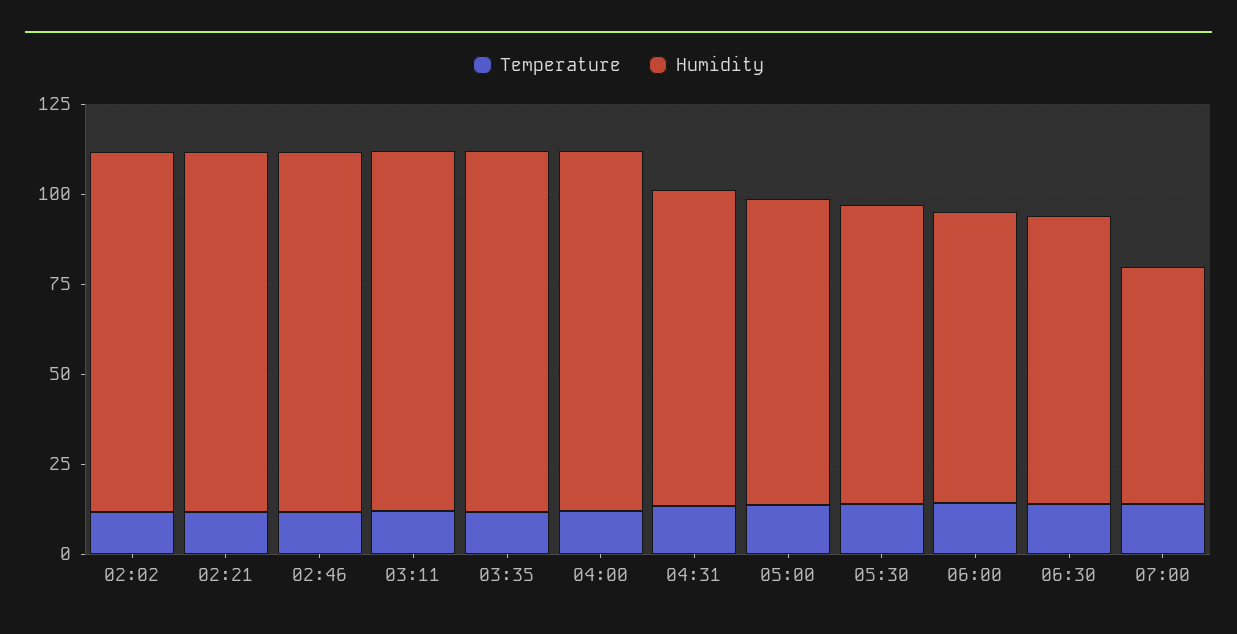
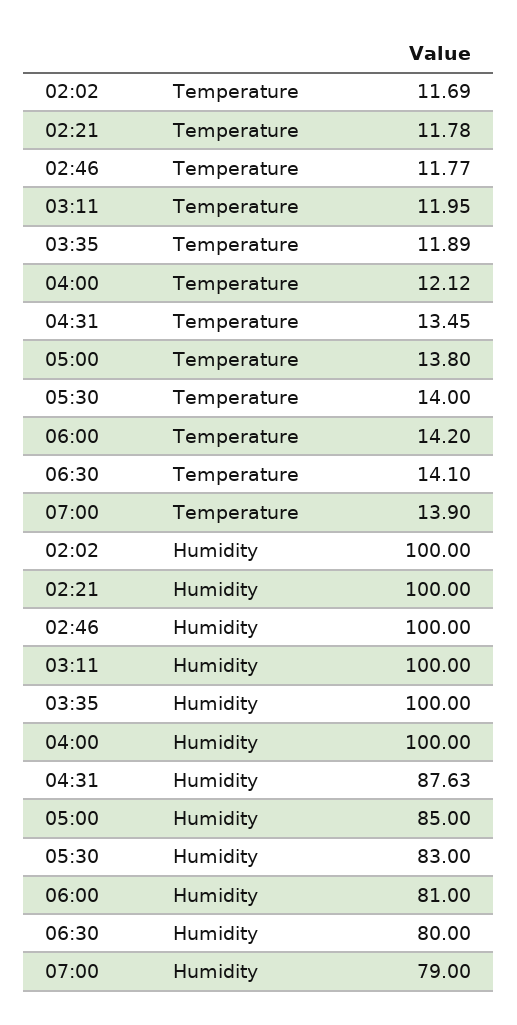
  {
    "Temperature": {
      "02:02": 11.69,
      "02:21": 11.78,
      "02:46": 11.77,
      "03:11": 11.95,
      "03:35": 11.89,
      "04:00": 12.12,
      "04:31": 13.45,
      "05:00": 13.8,
      "05:30": 14,
      "06:00": 14.2,
      "06:30": 14.1,
      "07:00": 13.9
    },
    "Humidity": {
      "02:02": 100,
      "02:21": 100,
      "02:46": 100,
      "03:11": 100,
      "03:35": 100,
      "04:00": 100,
      "04:31": 87.63,
      "05:00": 85,
      "05:30": 83,
      "06:00": 81,
      "06:30": 80,
-     "07:00": 65
+     "07:00": 79
    }
  }

